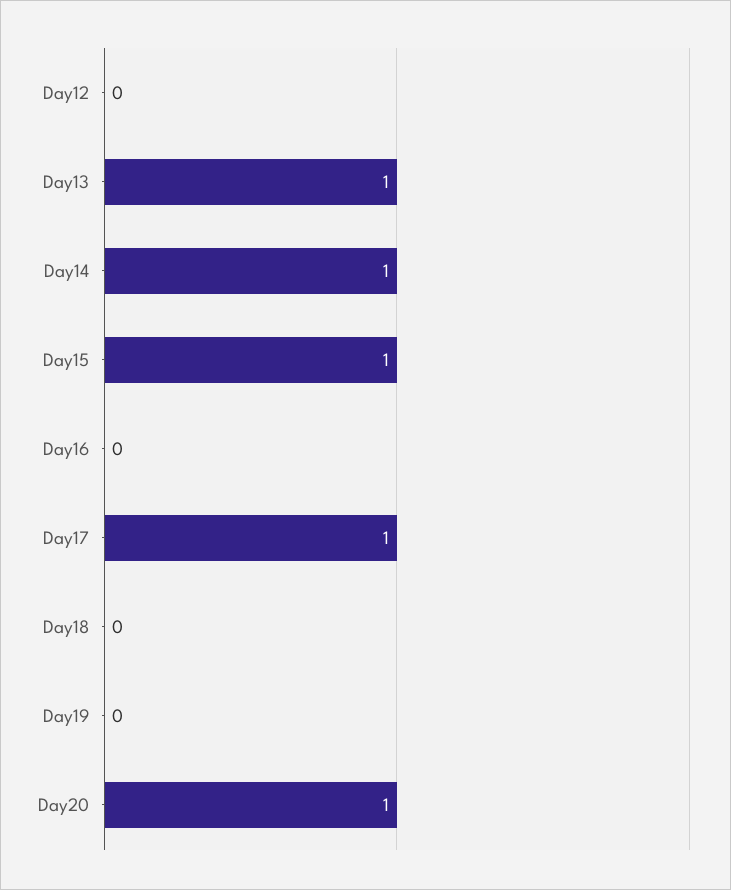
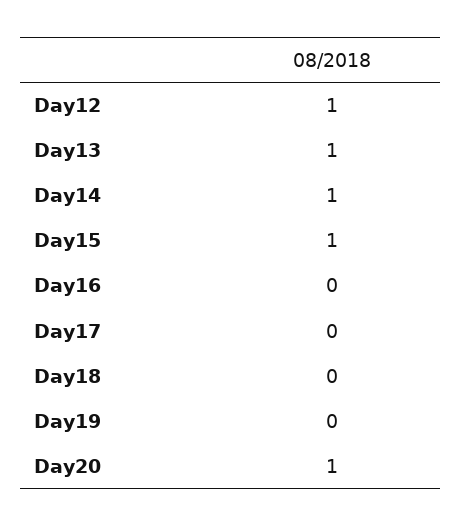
  {
-   "Day12": 0,
+   "Day12": 1,
    "Day13": 1,
    "Day14": 1,
    "Day15": 1,
    "Day16": 0,
-   "Day17": 1,
+   "Day17": 0,
    "Day18": 0,
    "Day19": 0,
    "Day20": 1
  }

